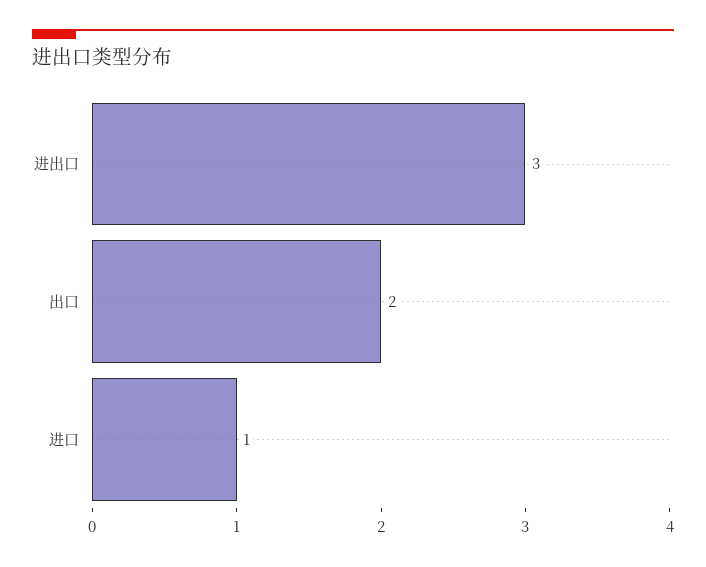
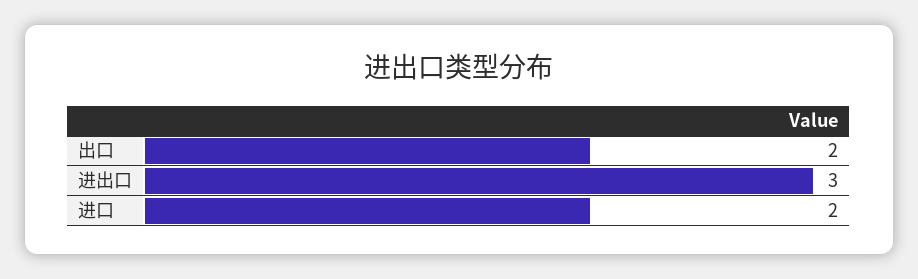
  {
    "进出口": 3,
    "出口": 2,
-   "进口": 1
+   "进口": 2
  }

